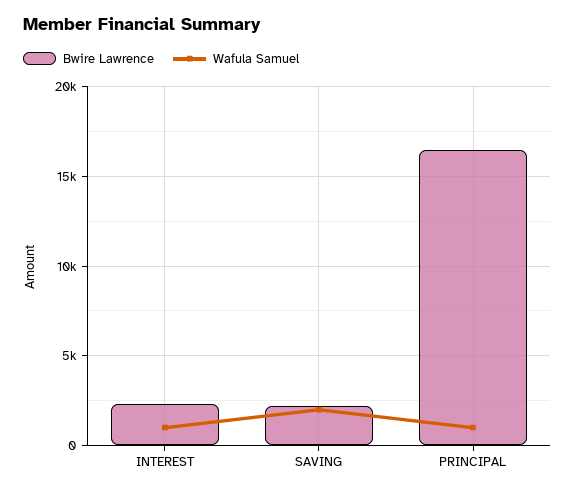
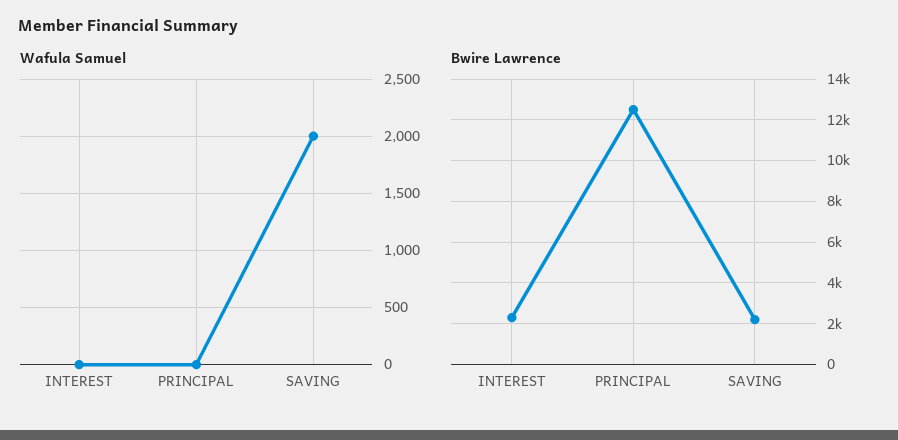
  {
    "Bwire Lawrence": {
      "INTEREST": 2500,
      "SAVING": 2000,
-     "PRINCIPAL": 16500
+     "PRINCIPAL": 12500
    },
    "Wafula Samuel": {
-     "INTEREST": 1000,
+     "INTEREST": 0,
      "SAVING": 2000,
-     "PRINCIPAL": 1000
+     "PRINCIPAL": 0
    }
  }

